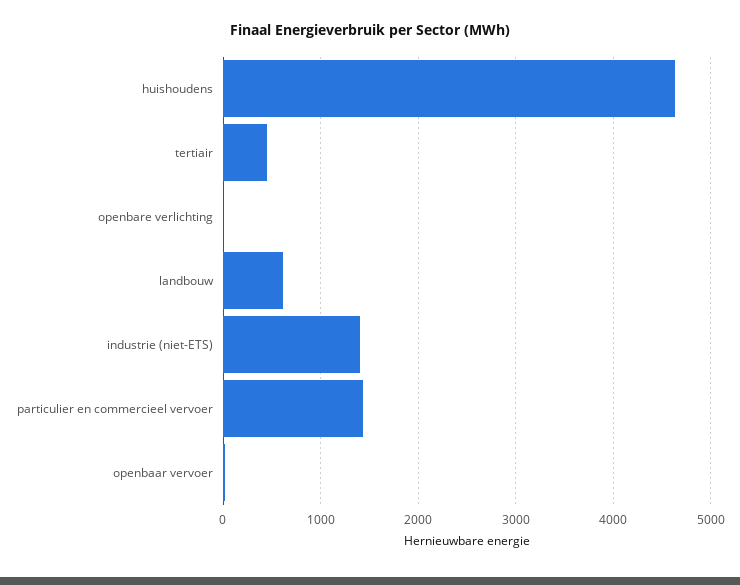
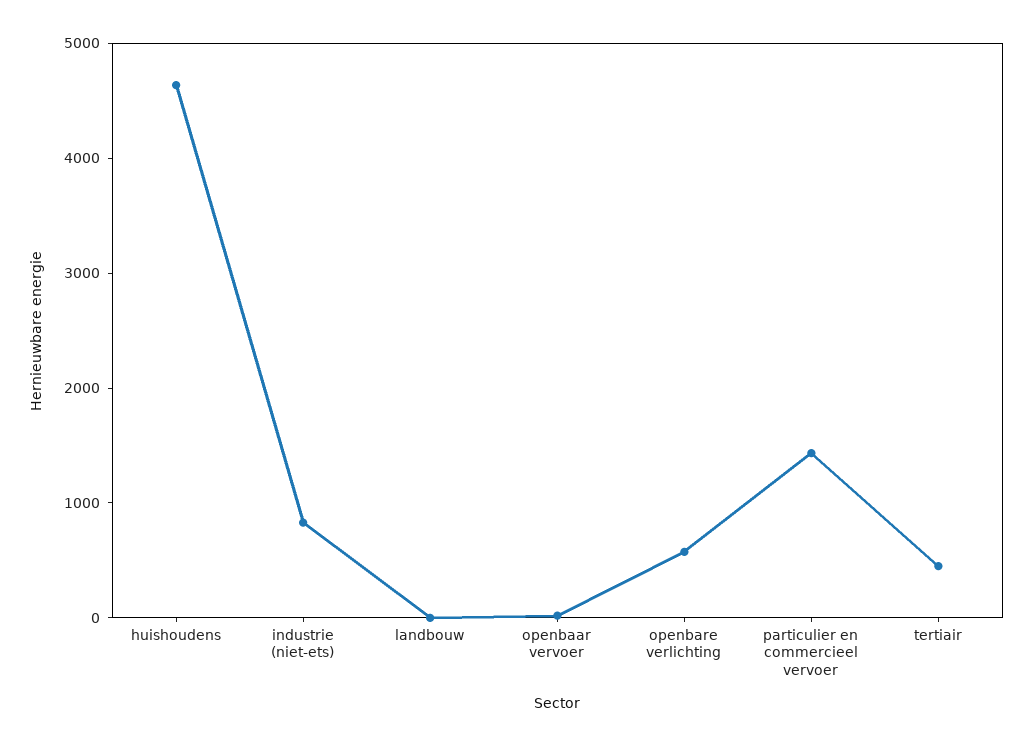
  {
    "huishoudens": 4600,
    "tertiair": 500,
-   "openbare verlichting": 0,
+   "openbare verlichting": 600,
-   "landbouw": 600,
+   "landbouw": 0,
-   "industrie (niet-ETS)": 1400,
+   "industrie (niet-ETS)": 800,
    "particulier en commercieel vervoer": 1400,
    "openbaar vervoer": 0
  }

